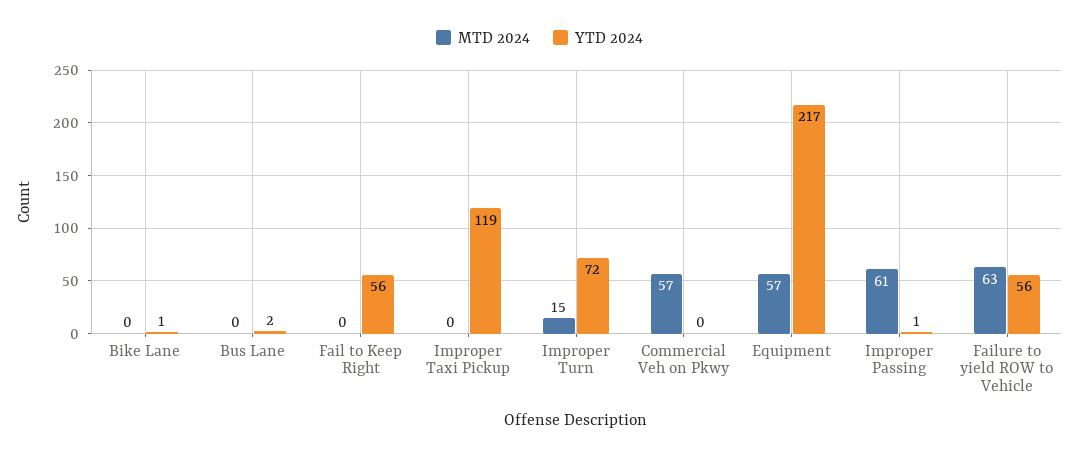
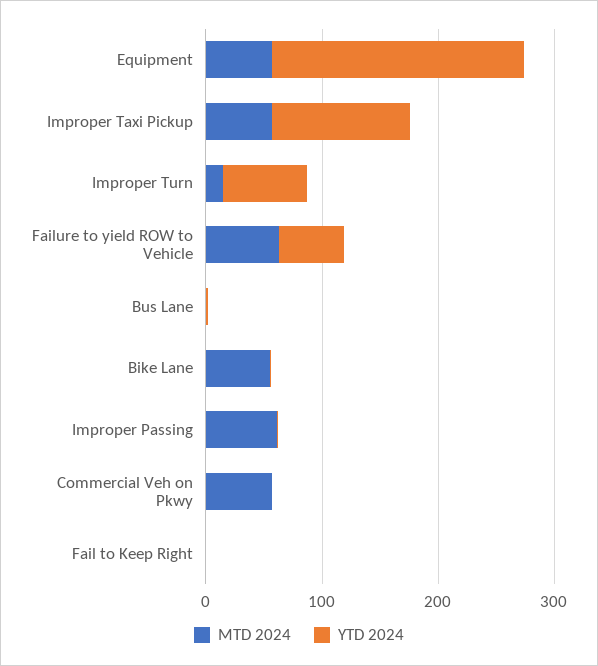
  {
    "MTD 2024": {
-     "Bike Lane": 0,
+     "Bike Lane": 60,
      "Bus Lane": 0,
      "Fail to Keep Right": 0,
-     "Improper Taxi Pickup": 0,
+     "Improper Taxi Pickup": 60,
      "Improper Turn": 15,
      "Commercial Veh on Pkwy": 57,
      "Equipment": 57,
      "Improper Passing": 61,
      "Failure to yield ROW to Vehicle": 63
    },
    "YTD 2024": {
      "Bike Lane": 1,
      "Bus Lane": 2,
-     "Fail to Keep Right": 56,
+     "Fail to Keep Right": 0,
      "Improper Taxi Pickup": 119,
      "Improper Turn": 72,
      "Commercial Veh on Pkwy": 0,
      "Equipment": 217,
      "Improper Passing": 1,
      "Failure to yield ROW to Vehicle": 56
    }
  }

